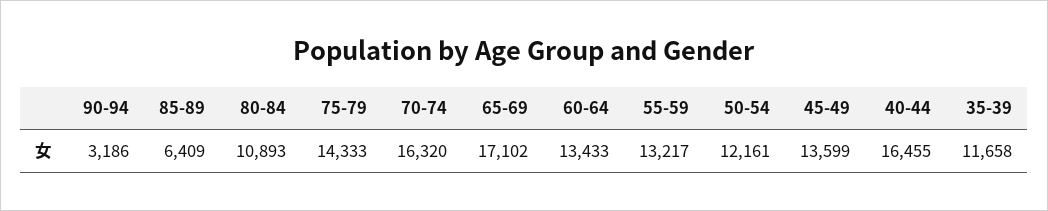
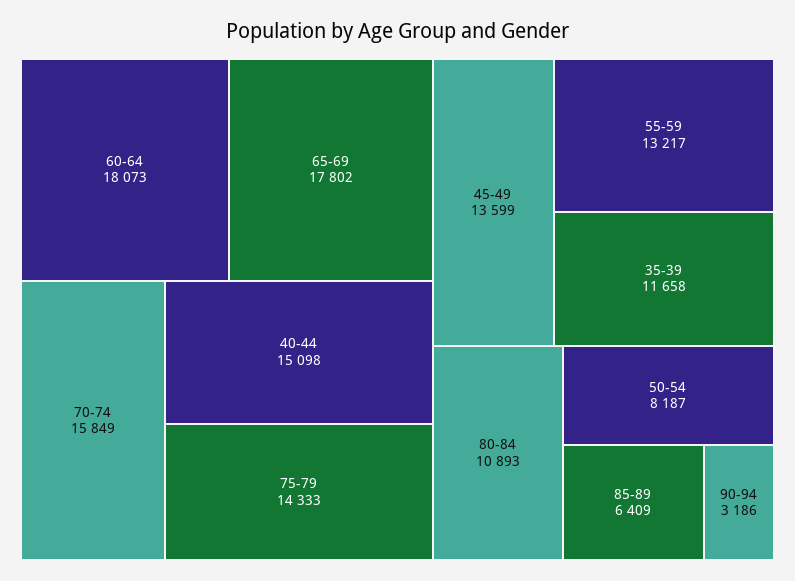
  {
    "90-94": 3186,
    "85-89": 6409,
    "80-84": 10893,
    "75-79": 14333,
-   "70-74": 16320,
+   "70-74": 15849,
-   "65-69": 17102,
+   "65-69": 17802,
-   "60-64": 13433,
+   "60-64": 18073,
    "55-59": 13217,
-   "50-54": 12161,
+   "50-54": 8187,
    "45-49": 13599,
-   "40-44": 16455,
+   "40-44": 15098,
    "35-39": 11658
  }

